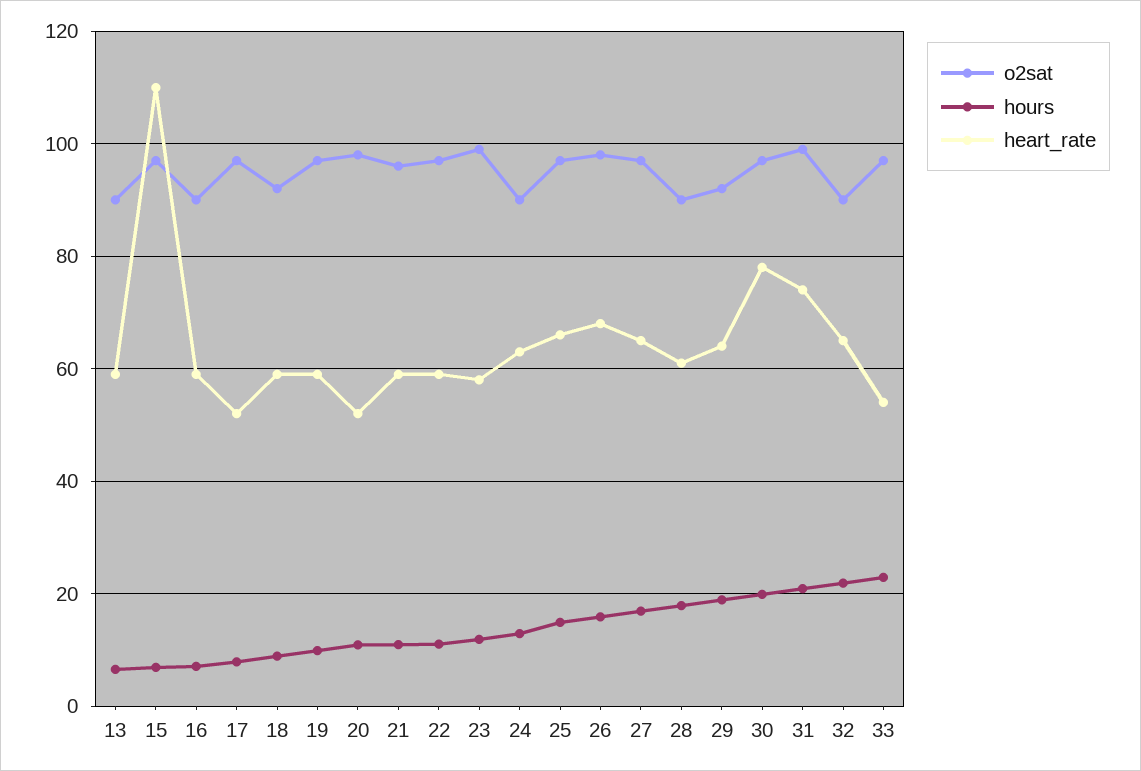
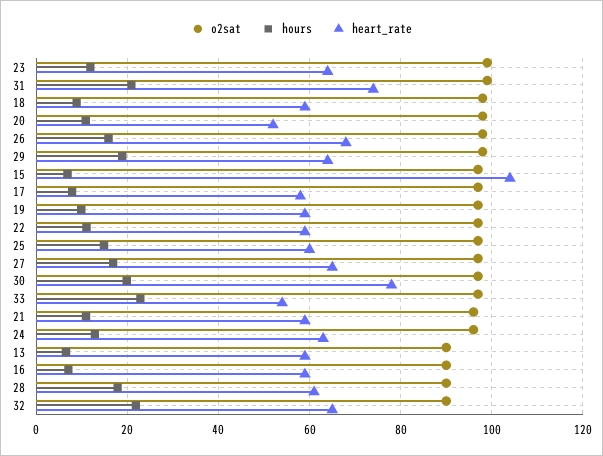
  {
    "o2sat": {
      "13": 90,
      "15": 98,
      "16": 90,
      "17": 98,
-     "18": 92,
+     "18": 98,
      "19": 98,
      "20": 98,
      "21": 96,
      "22": 98,
      "23": 100,
-     "24": 90,
+     "24": 96,
      "25": 98,
      "26": 98,
      "27": 98,
      "28": 90,
-     "29": 92,
+     "29": 98,
      "30": 98,
      "31": 100,
      "32": 90,
      "33": 98
    },
    "hours": {
      "13": 6,
      "15": 6,
      "16": 8,
      "17": 8,
      "18": 8,
      "19": 10,
      "20": 10,
      "21": 10,
      "22": 12,
      "23": 12,
      "24": 12,
      "25": 14,
      "26": 16,
      "27": 16,
      "28": 18,
      "29": 18,
      "30": 20,
      "31": 20,
      "32": 22,
      "33": 22
    },
    "heart_rate": {
      "13": 60,
-     "15": 110,
+     "15": 104,
      "16": 60,
-     "17": 52,
+     "17": 58,
      "18": 60,
      "19": 60,
      "20": 52,
      "21": 60,
      "22": 60,
-     "23": 58,
+     "23": 64,
      "24": 64,
-     "25": 66,
+     "25": 60,
      "26": 68,
      "27": 66,
      "28": 62,
      "29": 64,
      "30": 78,
      "31": 74,
      "32": 66,
      "33": 54
    }
  }

